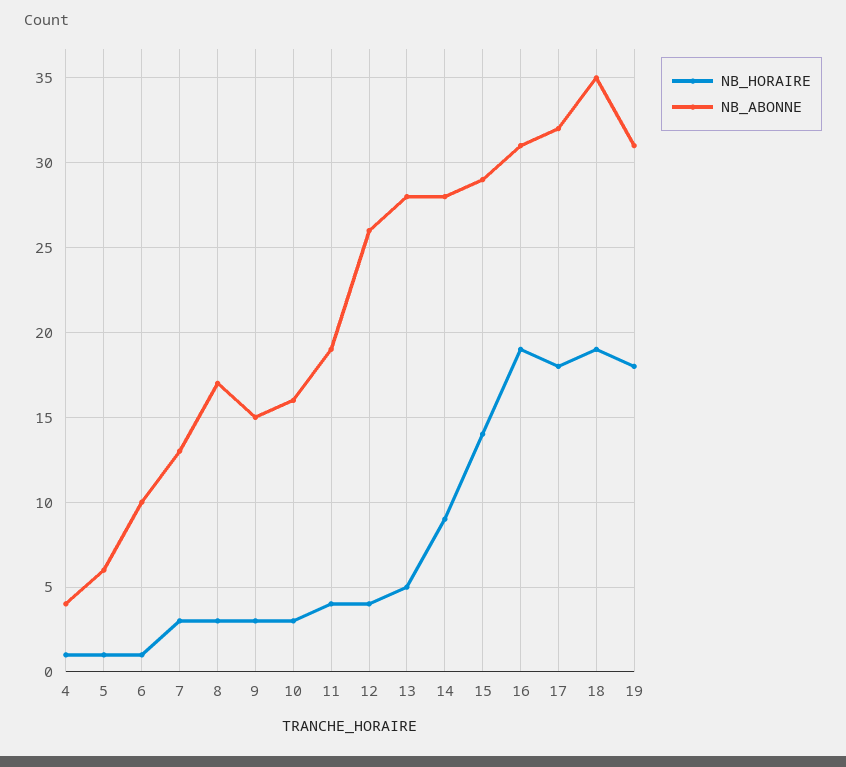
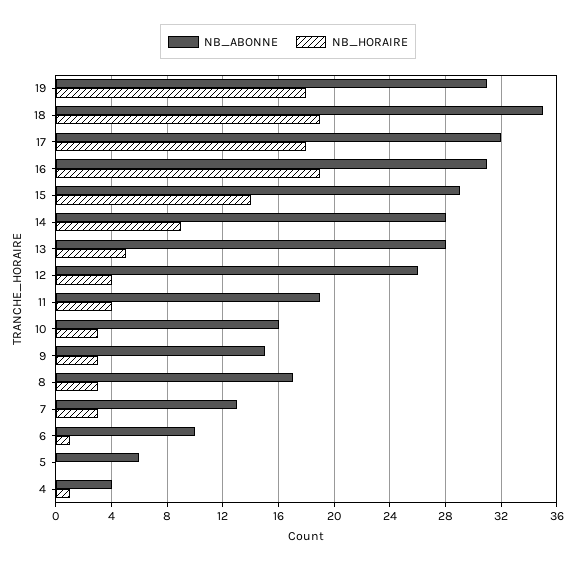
  {
    "NB_HORAIRE": {
      "4": 1,
-     "5": 1,
+     "5": 0,
      "6": 1,
      "7": 3,
      "8": 3,
      "9": 3,
      "10": 3,
      "11": 4,
      "12": 4,
      "13": 5,
      "14": 9,
      "15": 14,
      "16": 19,
      "17": 18,
      "18": 19,
      "19": 18
    },
    "NB_ABONNE": {
      "4": 4,
      "5": 6,
      "6": 10,
      "7": 13,
      "8": 17,
      "9": 15,
      "10": 16,
      "11": 19,
      "12": 26,
      "13": 28,
      "14": 28,
      "15": 29,
      "16": 31,
      "17": 32,
      "18": 35,
      "19": 31
    }
  }

